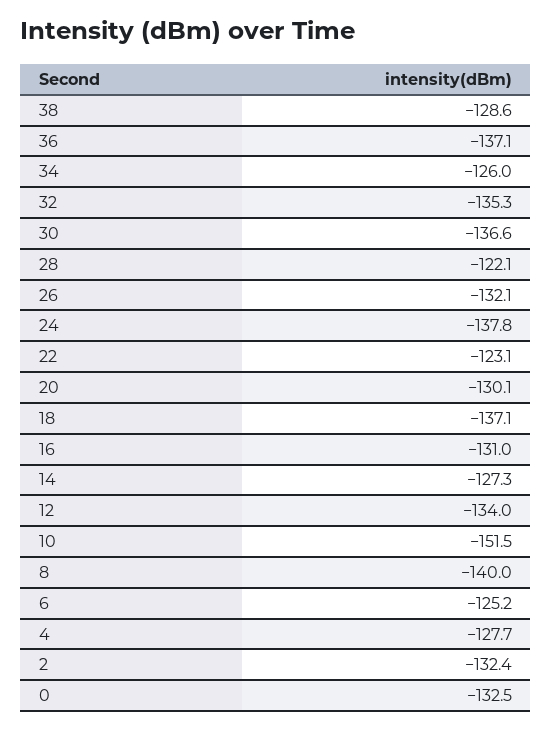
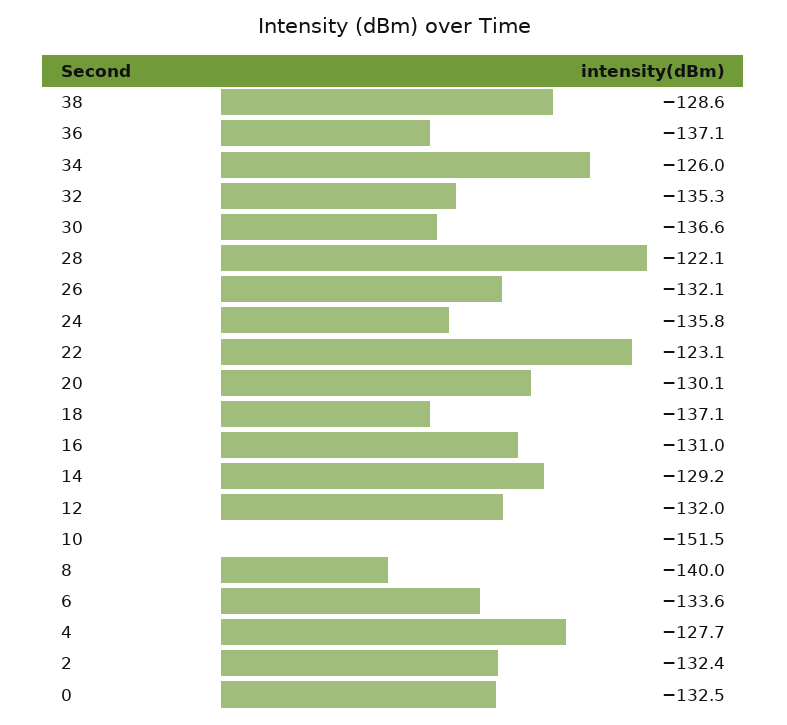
  {
    "38": -128.6,
    "36": -137.1,
    "34": -126,
    "32": -135.3,
    "30": -136.6,
    "28": -122.1,
    "26": -132.1,
-   "24": -137.8,
+   "24": -135.8,
    "22": -123.1,
    "20": -130.1,
    "18": -137.1,
    "16": -131,
-   "14": -127.3,
+   "14": -129.2,
-   "12": -134,
+   "12": -132,
    "10": -151.5,
    "8": -140,
-   "6": -125.2,
+   "6": -133.6,
    "4": -127.7,
    "2": -132.4,
    "0": -132.5
  }

